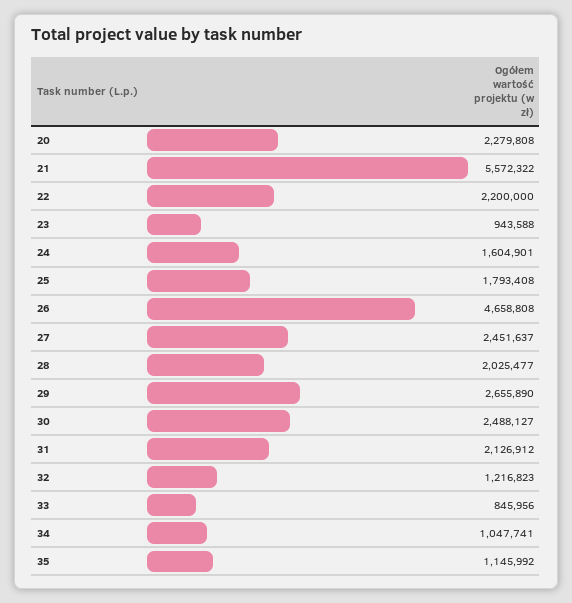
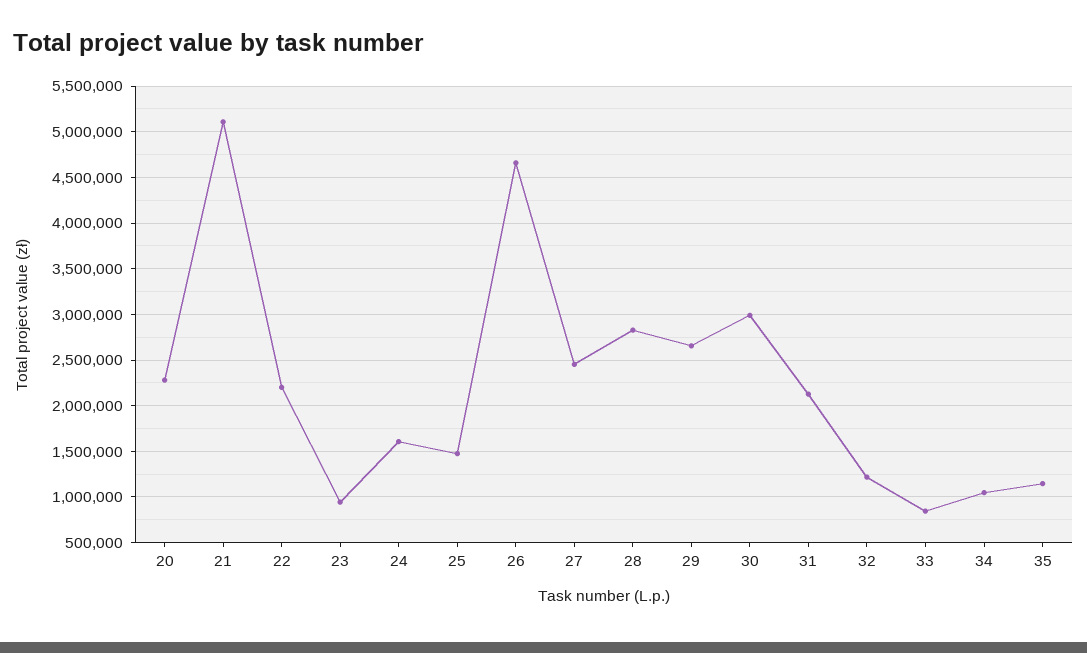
  {
    "20": 2279808,
-   "21": 5572322,
+   "21": 5100000,
    "22": 2200000,
    "23": 943588,
    "24": 1604901,
-   "25": 1793408,
+   "25": 1500000,
    "26": 4658808,
    "27": 2451637,
-   "28": 2025477,
+   "28": 2800000,
    "29": 2655890,
-   "30": 2488127,
+   "30": 3000000,
    "31": 2126912,
    "32": 1216823,
    "33": 845956,
    "34": 1047741,
    "35": 1145992
  }

